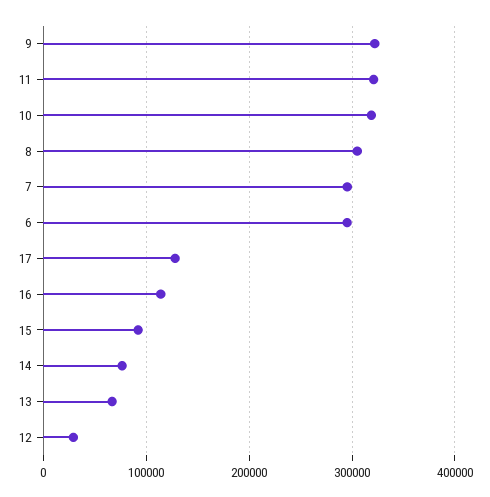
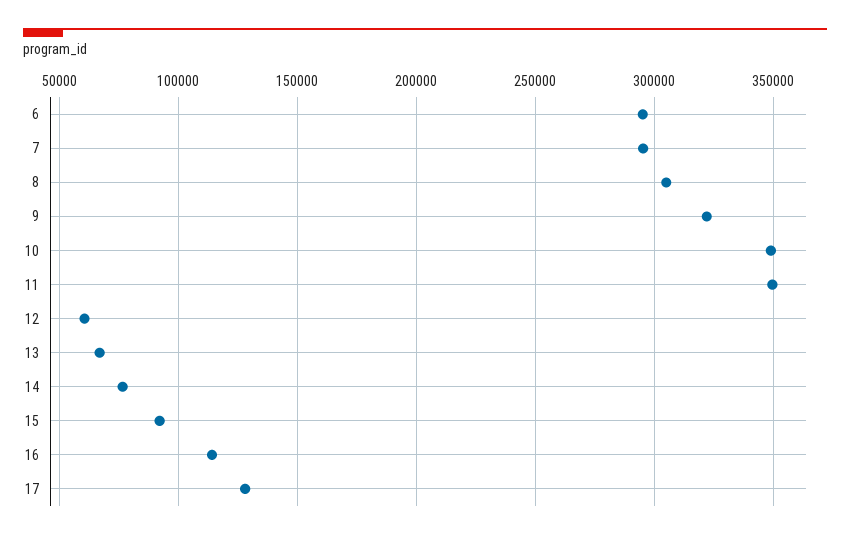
  {
    "9": 320000,
-   "11": 320000,
+   "11": 350000,
-   "10": 320000,
+   "10": 350000,
    "8": 305000,
    "7": 295000,
    "6": 295000,
    "17": 130000,
    "16": 115000,
    "15": 90000,
    "14": 75000,
    "13": 65000,
-   "12": 30000
+   "12": 60000
  }

